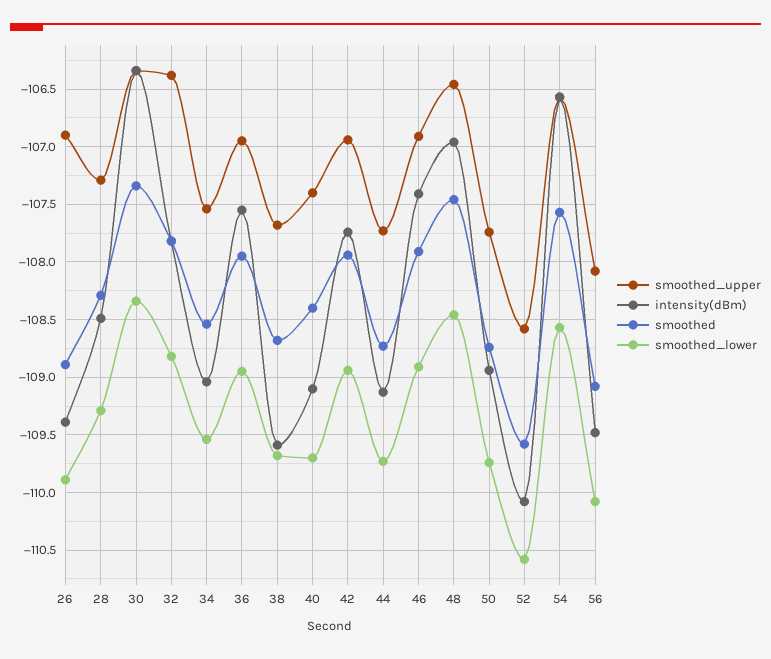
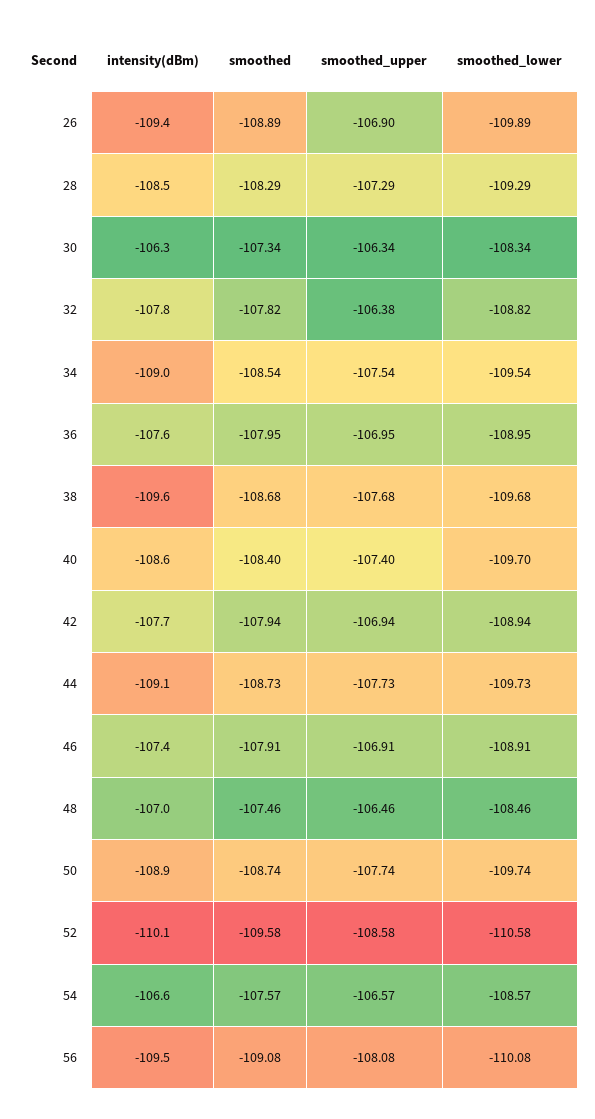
  {
    "smoothed_upper": {
      "26": -106.9,
      "28": -107.29,
      "30": -106.34,
      "32": -106.38,
      "34": -107.54,
      "36": -106.95,
      "38": -107.68,
      "40": -107.4,
      "42": -106.94,
      "44": -107.73,
      "46": -106.91,
      "48": -106.46,
      "50": -107.74,
      "52": -108.58,
      "54": -106.57,
      "56": -108.08
    },
    "intensity(dBm)": {
      "26": -109.4,
      "28": -108.5,
      "30": -106.3,
      "32": -107.8,
      "34": -109,
      "36": -107.6,
      "38": -109.6,
-     "40": -109.1,
+     "40": -108.6,
      "42": -107.7,
      "44": -109.1,
      "46": -107.4,
      "48": -107,
      "50": -108.9,
      "52": -110.1,
      "54": -106.6,
      "56": -109.5
    },
    "smoothed": {
      "26": -108.89,
      "28": -108.29,
      "30": -107.34,
      "32": -107.82,
      "34": -108.54,
      "36": -107.95,
      "38": -108.68,
      "40": -108.4,
      "42": -107.94,
      "44": -108.73,
      "46": -107.91,
      "48": -107.46,
      "50": -108.74,
      "52": -109.58,
      "54": -107.57,
      "56": -109.08
    },
    "smoothed_lower": {
      "26": -109.89,
      "28": -109.29,
      "30": -108.34,
      "32": -108.82,
      "34": -109.54,
      "36": -108.95,
      "38": -109.68,
      "40": -109.7,
      "42": -108.94,
      "44": -109.73,
      "46": -108.91,
      "48": -108.46,
      "50": -109.74,
      "52": -110.58,
      "54": -108.57,
      "56": -110.08
    }
  }

